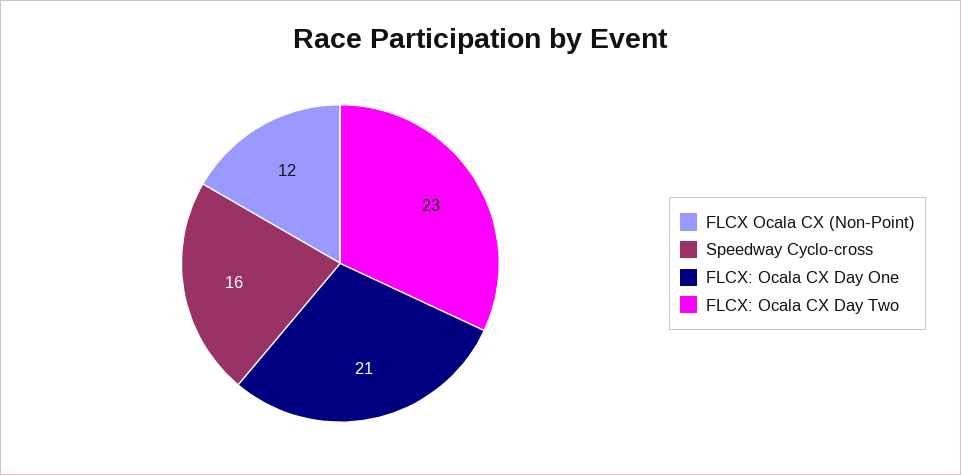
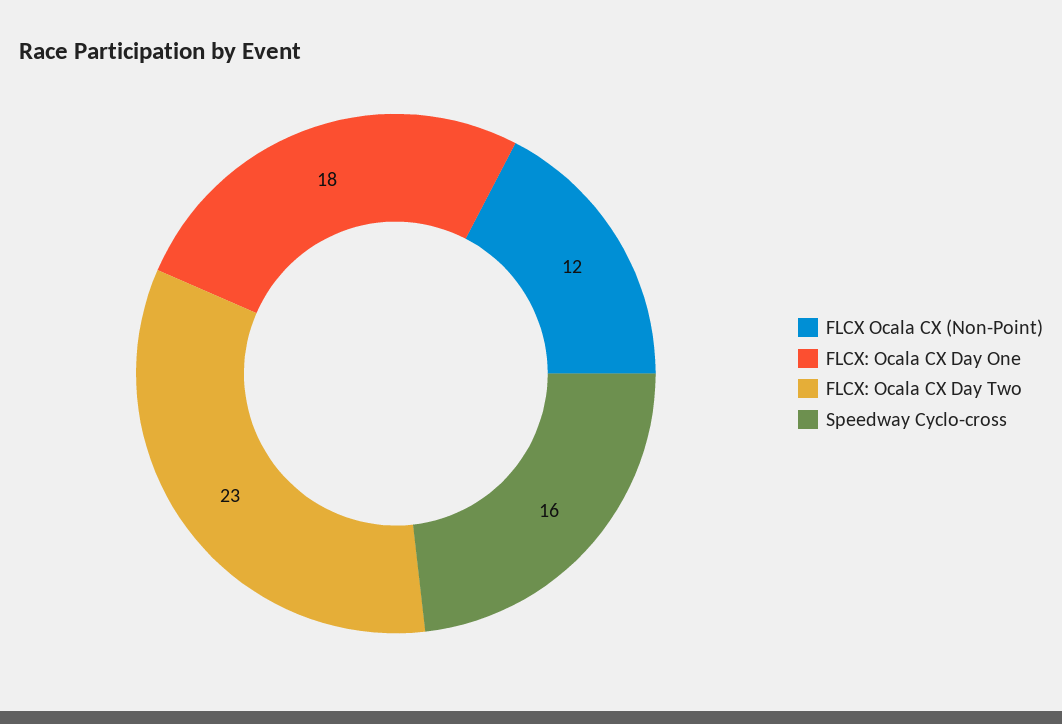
  {
    "FLCX Ocala CX (Non-Point)": 12,
    "Speedway Cyclo-cross": 16,
-   "FLCX: Ocala CX Day One": 21,
+   "FLCX: Ocala CX Day One": 18,
    "FLCX: Ocala CX Day Two": 23
  }

